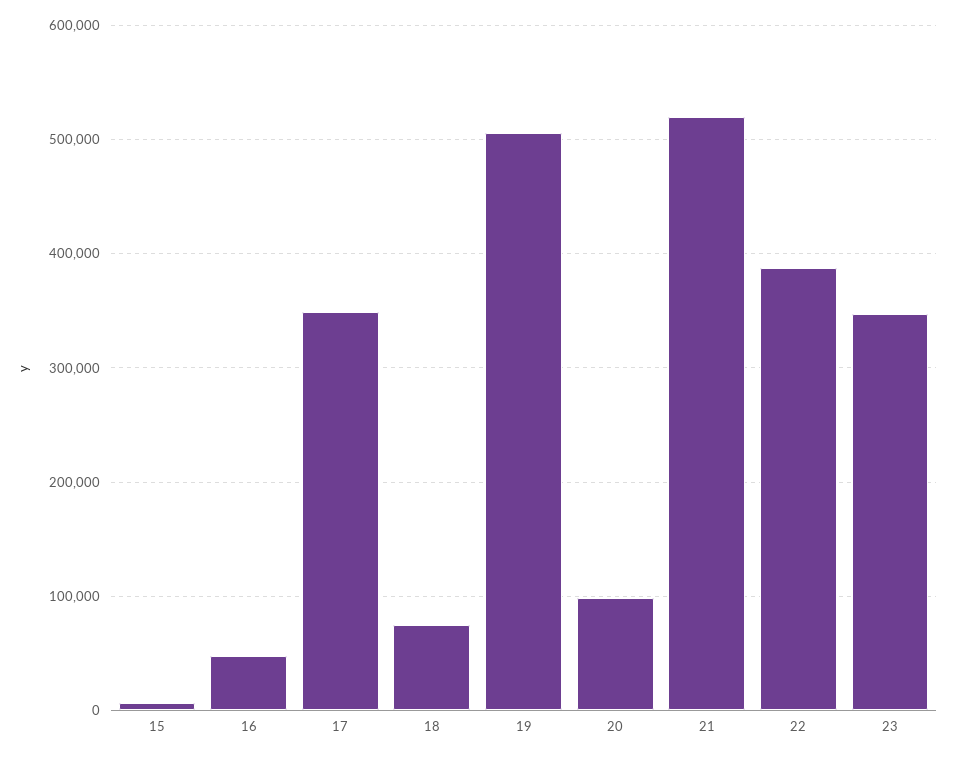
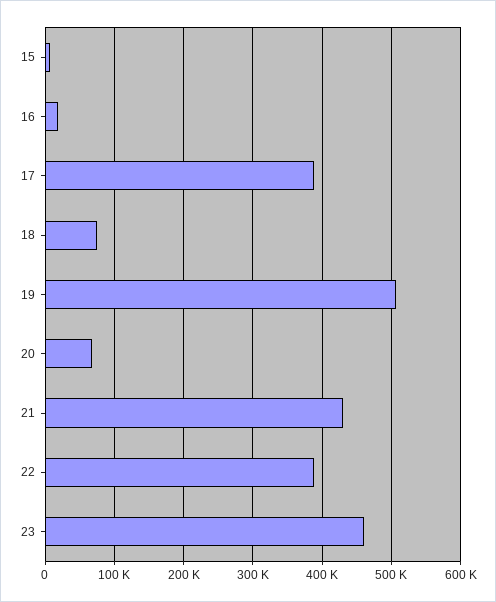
  {
    "15": 10000,
-   "16": 50000,
+   "16": 20000,
-   "17": 350000,
+   "17": 390000,
    "18": 70000,
    "19": 510000,
-   "20": 100000,
+   "20": 70000,
-   "21": 520000,
+   "21": 430000,
    "22": 390000,
-   "23": 350000
+   "23": 460000
  }

